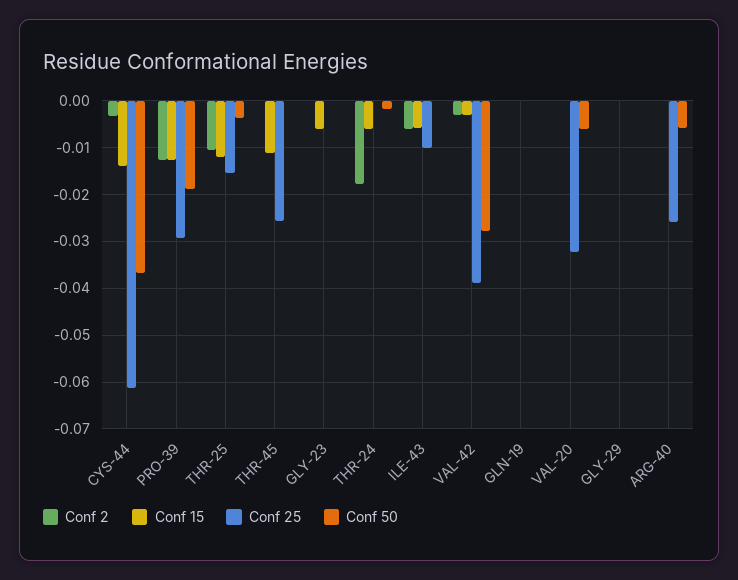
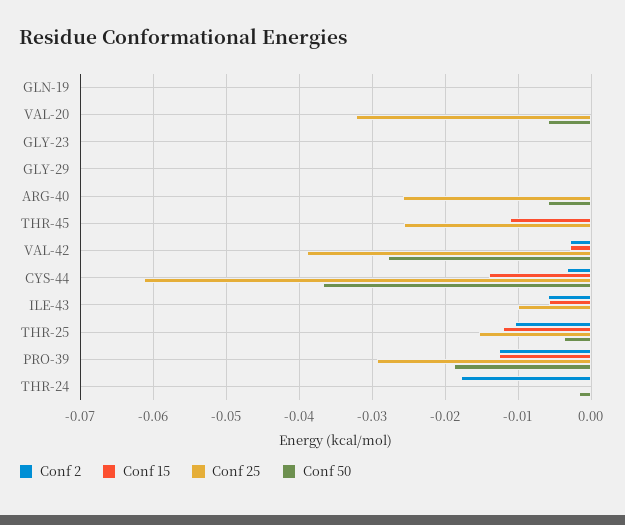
  {
    "Conf 2": {
      "CYS-44": -0.003,
      "PRO-39": -0.013,
      "THR-25": -0.011,
      "THR-45": 0,
      "GLY-23": 0,
      "THR-24": -0.018,
      "ILE-43": -0.006,
      "VAL-42": -0.003,
      "GLN-19": 0,
      "VAL-20": 0,
      "GLY-29": 0,
      "ARG-40": 0
    },
    "Conf 15": {
      "CYS-44": -0.014,
      "PRO-39": -0.013,
      "THR-25": -0.012,
      "THR-45": -0.011,
-     "GLY-23": -0.006,
+     "GLY-23": 0,
-     "THR-24": -0.006,
+     "THR-24": 0,
      "ILE-43": -0.006,
      "VAL-42": -0.003,
      "GLN-19": 0,
      "VAL-20": 0,
      "GLY-29": 0,
      "ARG-40": 0
    },
    "Conf 25": {
      "CYS-44": -0.061,
      "PRO-39": -0.029,
      "THR-25": -0.015,
      "THR-45": -0.026,
      "GLY-23": 0,
      "THR-24": 0,
      "ILE-43": -0.01,
      "VAL-42": -0.039,
      "GLN-19": 0,
      "VAL-20": -0.032,
      "GLY-29": 0,
      "ARG-40": -0.026
    },
    "Conf 50": {
      "CYS-44": -0.037,
      "PRO-39": -0.019,
      "THR-25": -0.004,
      "THR-45": 0,
      "GLY-23": 0,
      "THR-24": -0.002,
      "ILE-43": 0,
      "VAL-42": -0.028,
      "GLN-19": 0,
      "VAL-20": -0.006,
      "GLY-29": 0,
      "ARG-40": -0.006
    }
  }

